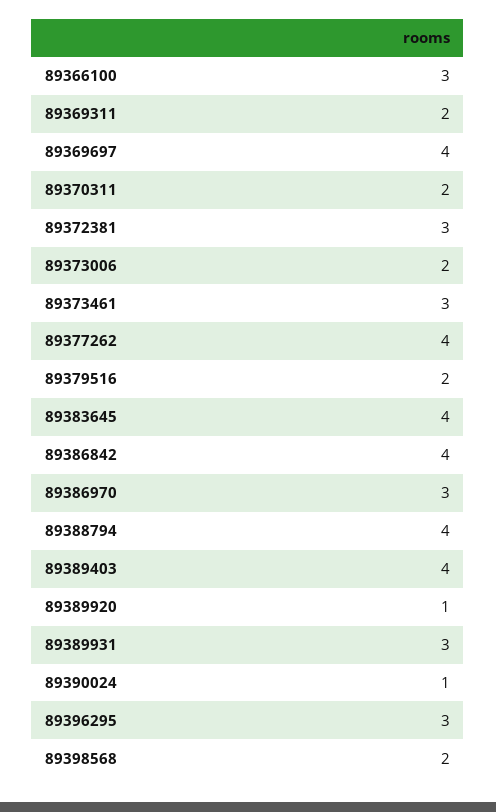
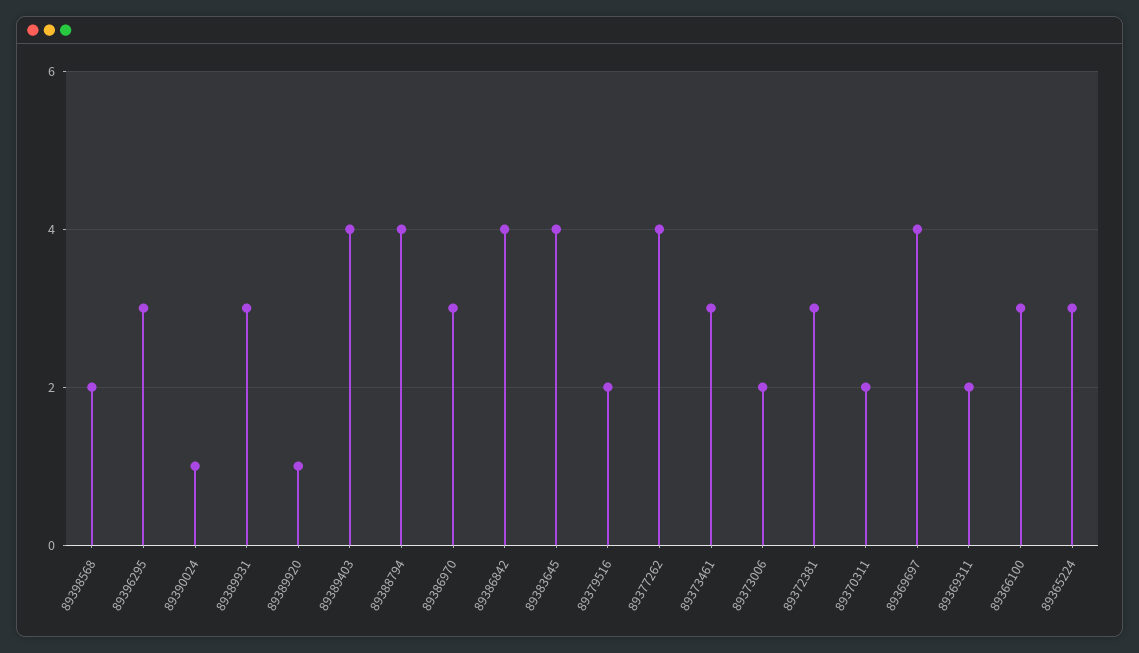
  {
    "89366100": 3,
    "89369311": 2,
    "89369697": 4,
    "89370311": 2,
    "89372381": 3,
    "89373006": 2,
    "89373461": 3,
    "89377262": 4,
    "89379516": 2,
    "89383645": 4,
    "89386842": 4,
    "89386970": 3,
    "89388794": 4,
    "89389403": 4,
    "89389920": 1,
    "89389931": 3,
    "89390024": 1,
    "89396295": 3,
-   "89398568": 2
+   "89398568": 2,
+   "89365224": 3
  }

